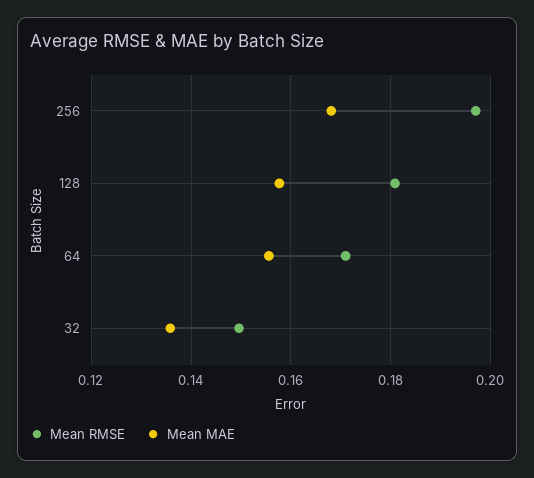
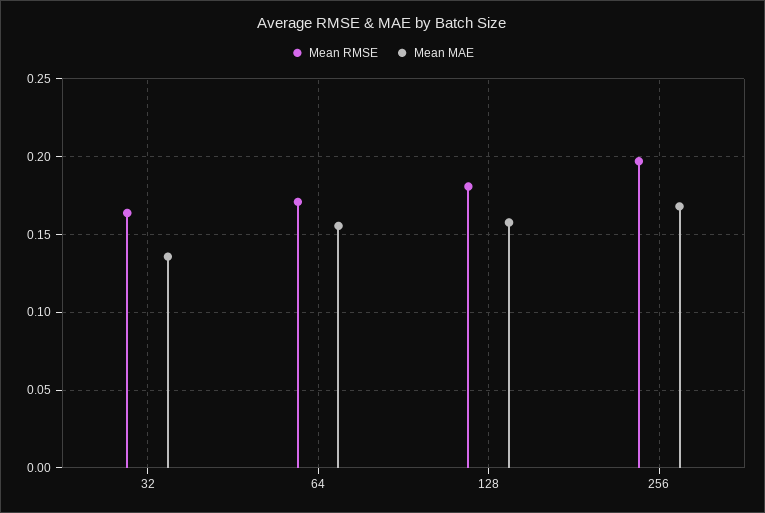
  {
    "Mean RMSE": {
      "256": 0.198,
      "128": 0.18,
      "64": 0.172,
-     "32": 0.15
+     "32": 0.165
    },
    "Mean MAE": {
      "256": 0.168,
      "128": 0.158,
      "64": 0.156,
      "32": 0.136
    }
  }

